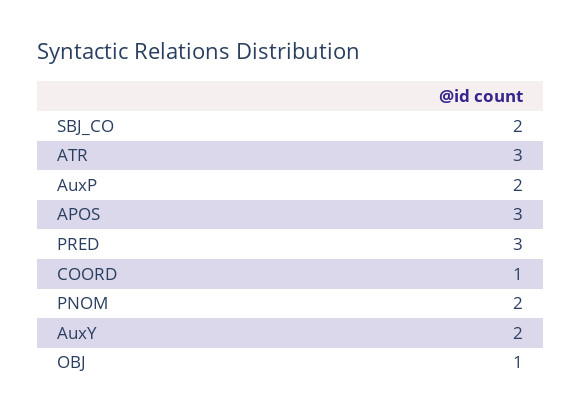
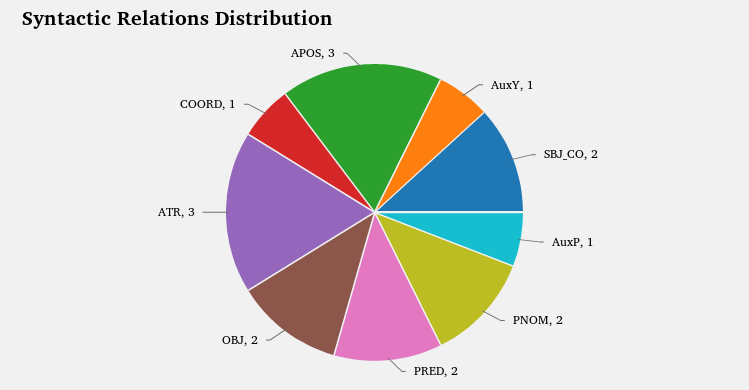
  {
    "SBJ_CO": 2,
    "ATR": 3,
-   "AuxP": 2,
+   "AuxP": 1,
    "APOS": 3,
-   "PRED": 3,
+   "PRED": 2,
    "COORD": 1,
    "PNOM": 2,
-   "AuxY": 2,
+   "AuxY": 1,
-   "OBJ": 1
+   "OBJ": 2
  }

